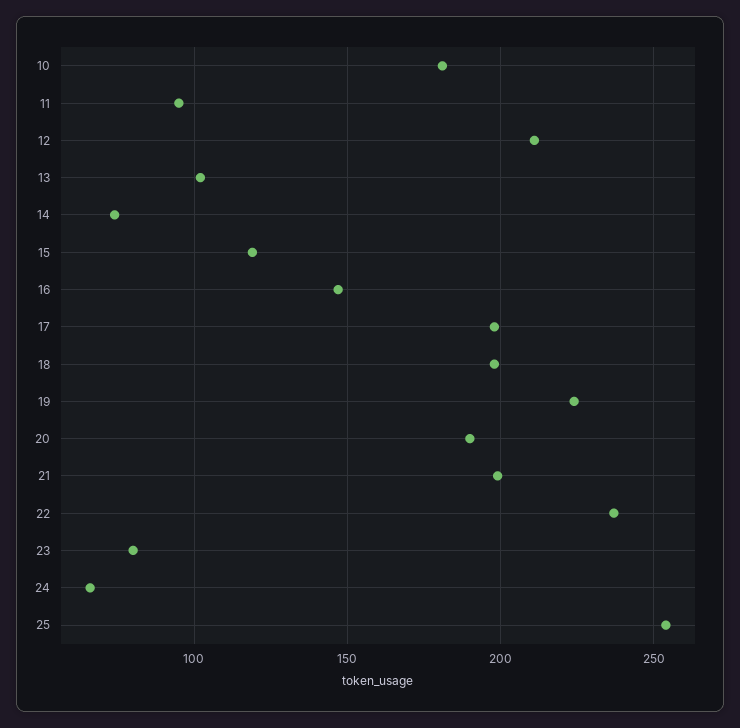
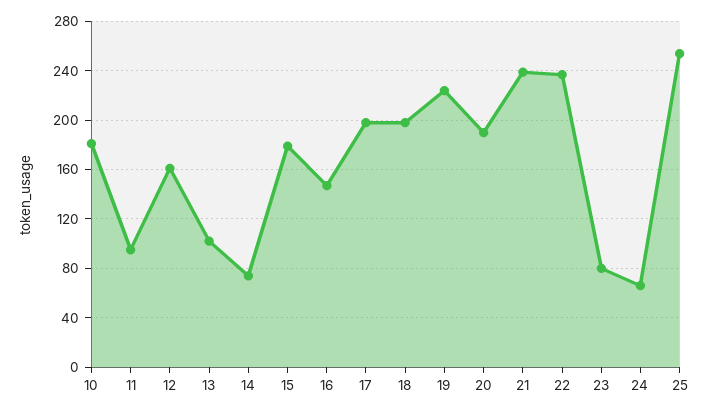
  {
    "10": 180,
    "11": 95,
-   "12": 210,
+   "12": 160,
    "13": 100,
    "14": 75,
-   "15": 120,
+   "15": 180,
    "16": 145,
    "17": 200,
    "18": 200,
    "19": 225,
    "20": 190,
-   "21": 200,
+   "21": 240,
    "22": 235,
    "23": 80,
    "24": 65,
    "25": 255
  }

